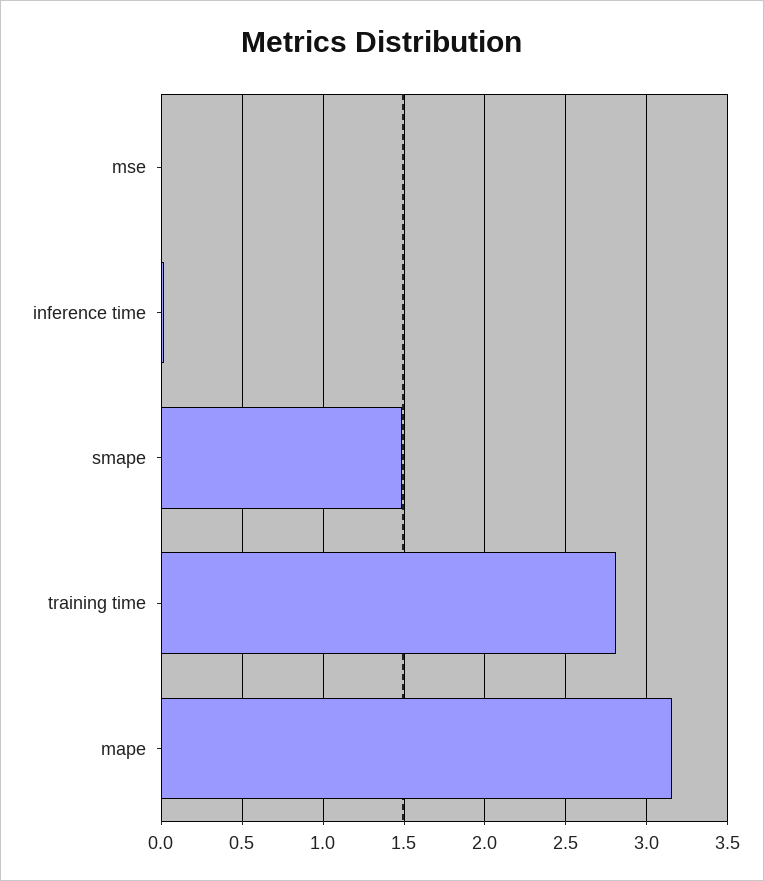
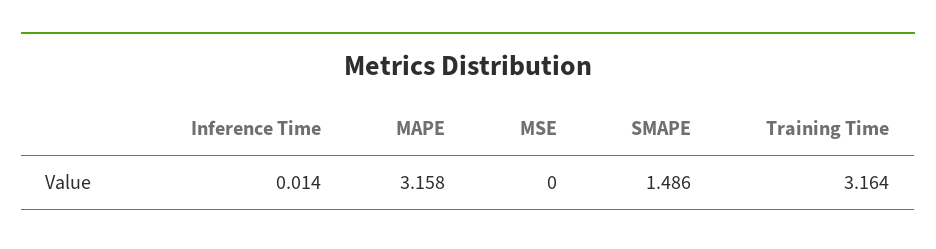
  {
    "mse": 0,
    "inference time": 0.014,
    "smape": 1.486,
-   "training time": 2.8,
+   "training time": 3.164,
    "mape": 3.158
  }

